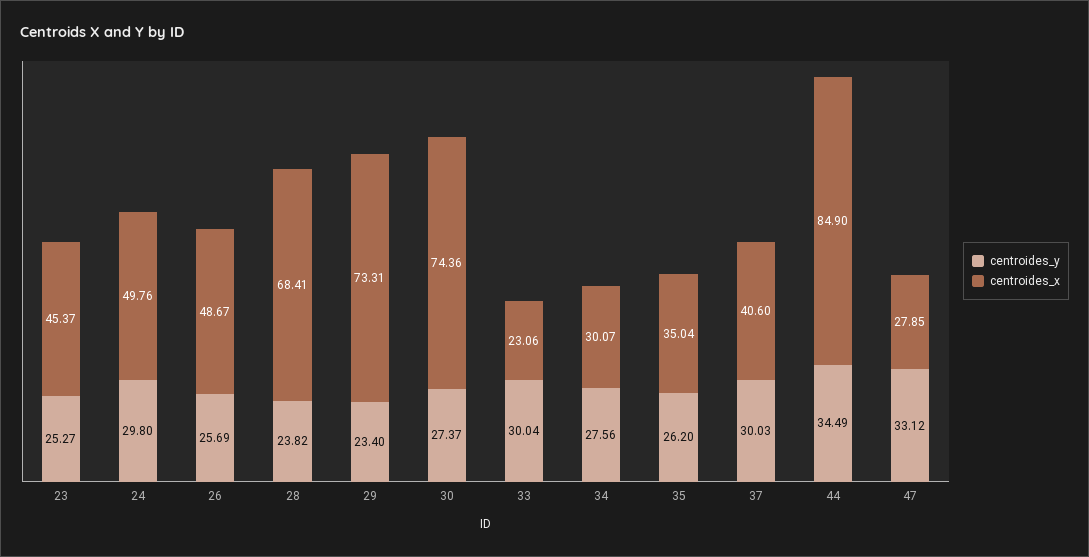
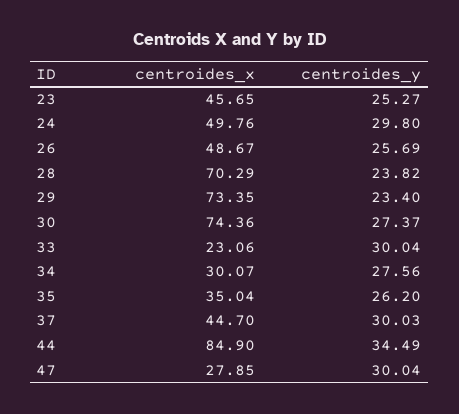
  {
    "centroides_y": {
      "23": 25.27,
      "24": 29.8,
      "26": 25.69,
      "28": 23.82,
      "29": 23.4,
      "30": 27.37,
      "33": 30.04,
      "34": 27.56,
      "35": 26.2,
      "37": 30.03,
      "44": 34.49,
-     "47": 33.12
+     "47": 30.04
    },
    "centroides_x": {
-     "23": 45.37,
+     "23": 45.65,
      "24": 49.76,
      "26": 48.67,
-     "28": 68.41,
+     "28": 70.29,
-     "29": 73.31,
+     "29": 73.35,
      "30": 74.36,
      "33": 23.06,
      "34": 30.07,
      "35": 35.04,
-     "37": 40.6,
+     "37": 44.7,
      "44": 84.9,
      "47": 27.85
    }
  }

